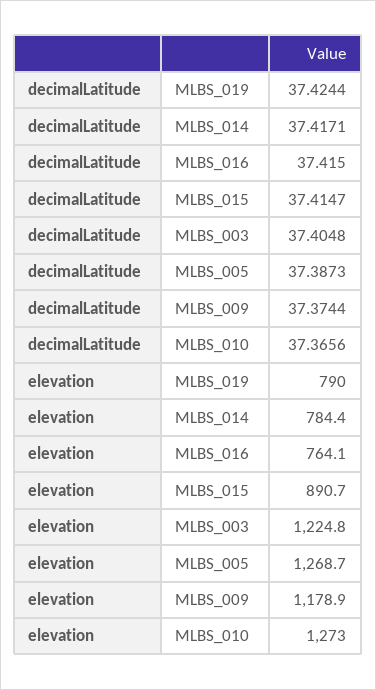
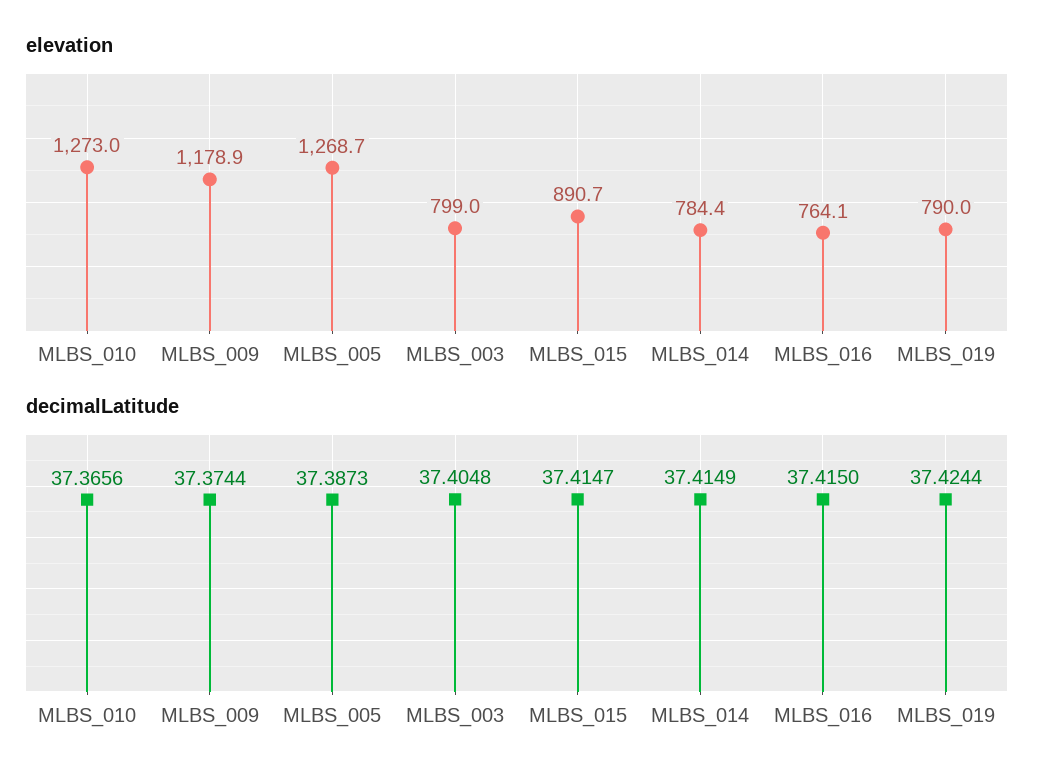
  {
    "decimalLatitude": {
      "MLBS_019": 37.4244,
-     "MLBS_014": 37.4171,
+     "MLBS_014": 37.4149,
      "MLBS_016": 37.415,
      "MLBS_015": 37.4147,
      "MLBS_003": 37.4048,
      "MLBS_005": 37.3873,
      "MLBS_009": 37.3744,
      "MLBS_010": 37.3656
    },
    "elevation": {
      "MLBS_019": 790,
      "MLBS_014": 784.4,
      "MLBS_016": 764.1,
      "MLBS_015": 890.7,
-     "MLBS_003": 1224.8,
+     "MLBS_003": 799,
      "MLBS_005": 1268.7,
      "MLBS_009": 1178.9,
      "MLBS_010": 1273
    }
  }

